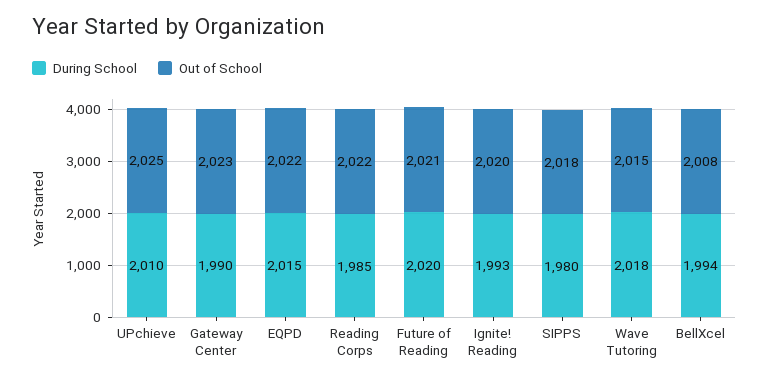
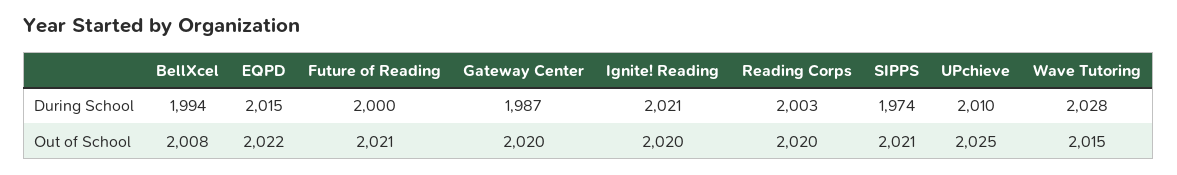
  {
    "During School": {
      "UPchieve": 2010,
-     "Gateway Center": 1990,
+     "Gateway Center": 1987,
      "EQPD": 2015,
-     "Reading Corps": 1985,
+     "Reading Corps": 2003,
-     "Future of Reading": 2020,
+     "Future of Reading": 2000,
-     "Ignite! Reading": 1993,
+     "Ignite! Reading": 2021,
-     "SIPPS": 1980,
+     "SIPPS": 1974,
-     "Wave Tutoring": 2018,
+     "Wave Tutoring": 2028,
      "BellXcel": 1994
    },
    "Out of School": {
      "UPchieve": 2025,
-     "Gateway Center": 2023,
+     "Gateway Center": 2020,
      "EQPD": 2022,
-     "Reading Corps": 2022,
+     "Reading Corps": 2020,
      "Future of Reading": 2021,
      "Ignite! Reading": 2020,
-     "SIPPS": 2018,
+     "SIPPS": 2021,
      "Wave Tutoring": 2015,
      "BellXcel": 2008
    }
  }

